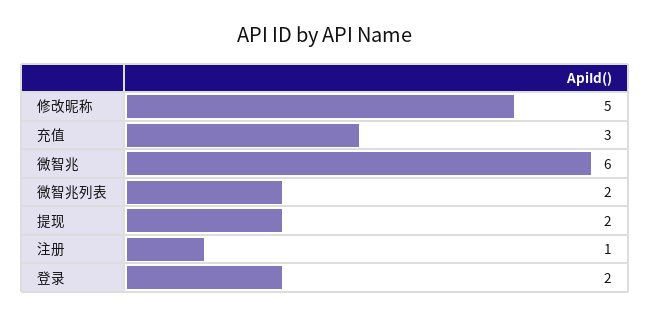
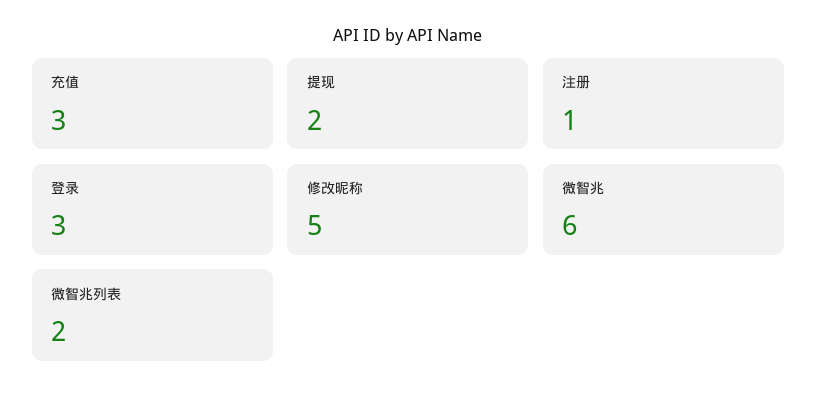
  {
    "修改昵称": 5,
    "充值": 3,
    "微智兆": 6,
    "微智兆列表": 2,
    "提现": 2,
    "注册": 1,
-   "登录": 2
+   "登录": 3
  }

